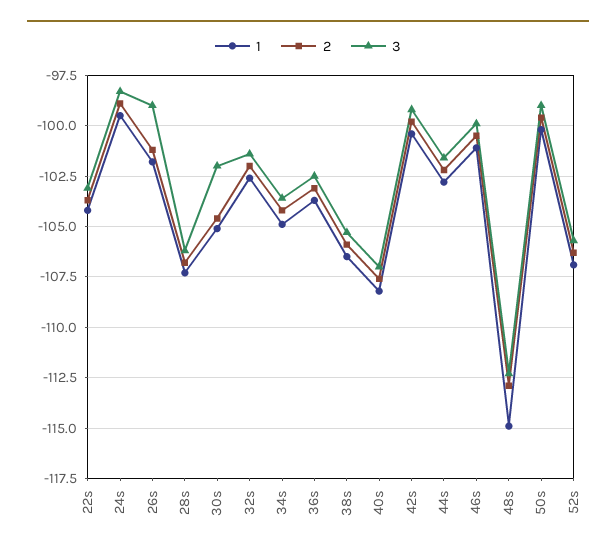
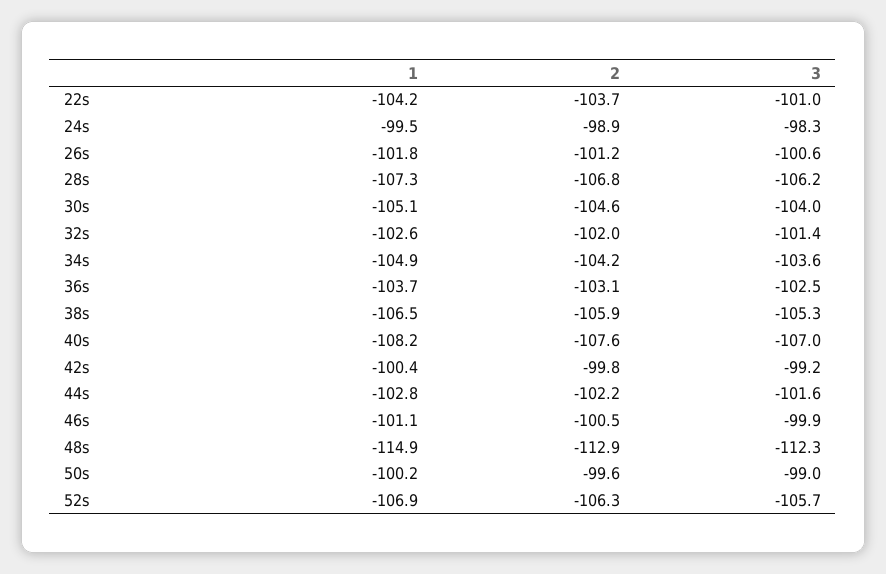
  {
    "1": {
      "22s": -104.2,
      "24s": -99.5,
      "26s": -101.8,
      "28s": -107.3,
      "30s": -105.1,
      "32s": -102.6,
      "34s": -104.9,
      "36s": -103.7,
      "38s": -106.5,
      "40s": -108.2,
      "42s": -100.4,
      "44s": -102.8,
      "46s": -101.1,
      "48s": -114.9,
      "50s": -100.2,
      "52s": -106.9
    },
    "2": {
      "22s": -103.7,
      "24s": -98.9,
      "26s": -101.2,
      "28s": -106.8,
      "30s": -104.6,
      "32s": -102,
      "34s": -104.2,
      "36s": -103.1,
      "38s": -105.9,
      "40s": -107.6,
      "42s": -99.8,
      "44s": -102.2,
      "46s": -100.5,
      "48s": -112.9,
      "50s": -99.6,
      "52s": -106.3
    },
    "3": {
-     "22s": -103,
+     "22s": -101,
      "24s": -98.3,
-     "26s": -99,
+     "26s": -100.6,
      "28s": -106.2,
-     "30s": -102,
+     "30s": -104,
      "32s": -101.4,
      "34s": -103.6,
      "36s": -102.5,
      "38s": -105.3,
      "40s": -107,
      "42s": -99.2,
      "44s": -101.6,
      "46s": -99.9,
      "48s": -112.3,
      "50s": -99,
      "52s": -105.7
    }
  }

